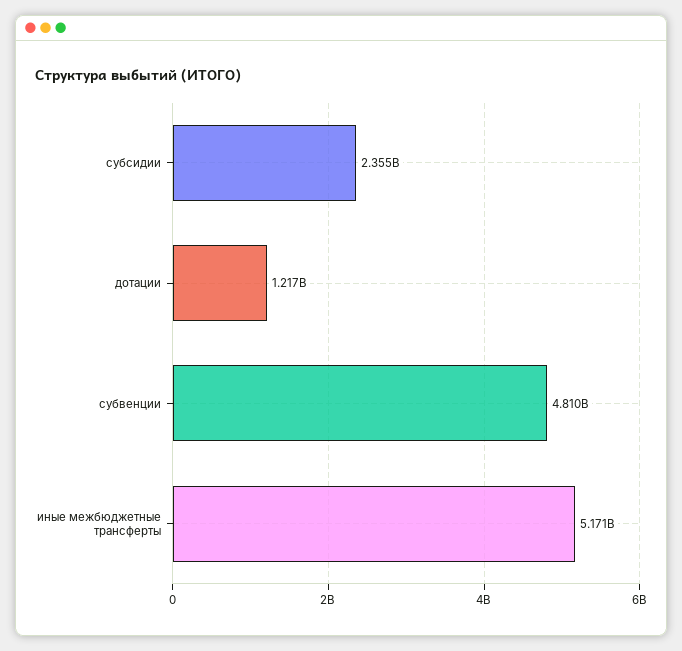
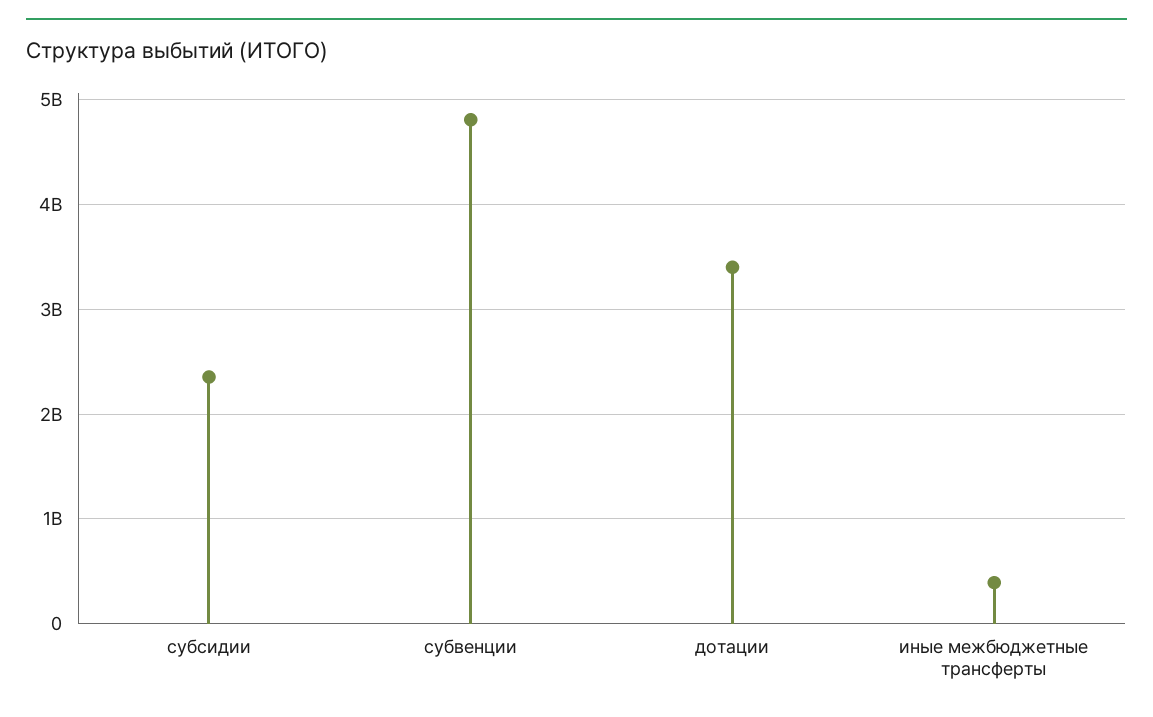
  {
    "субсидии": 2355000000,
-   "дотации": 1217000000,
+   "дотации": 3400000000,
    "субвенции": 4810000000,
-   "иные межбюджетные трансферты": 5171000000
+   "иные межбюджетные трансферты": 400000000
  }

